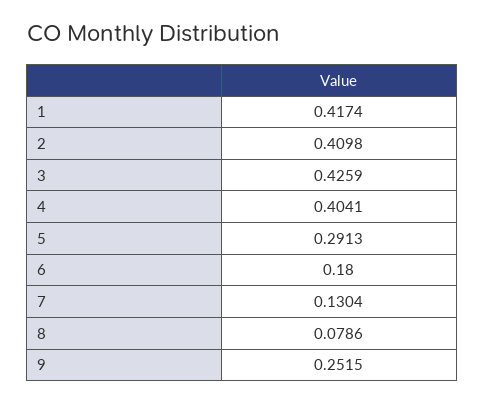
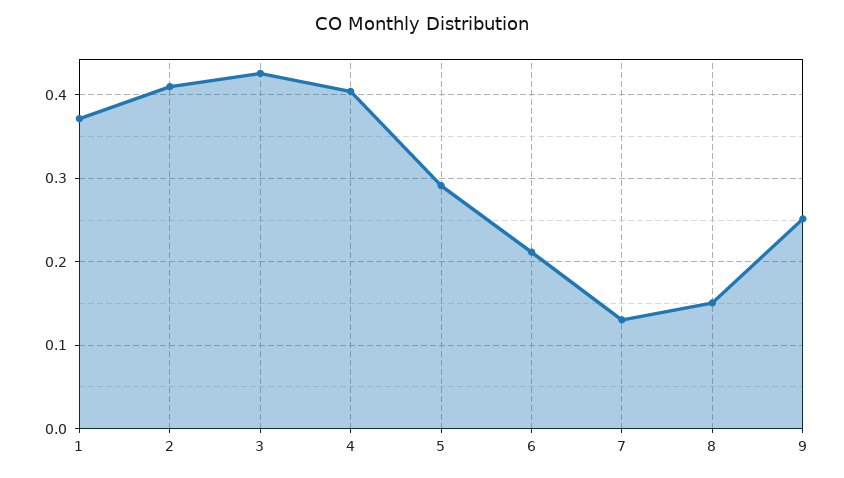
  {
-   "1": 0.4174,
+   "1": 0.37,
    "2": 0.4098,
    "3": 0.4259,
    "4": 0.4041,
    "5": 0.2913,
-   "6": 0.18,
+   "6": 0.21,
    "7": 0.1304,
-   "8": 0.0786,
+   "8": 0.15,
    "9": 0.2515
  }

